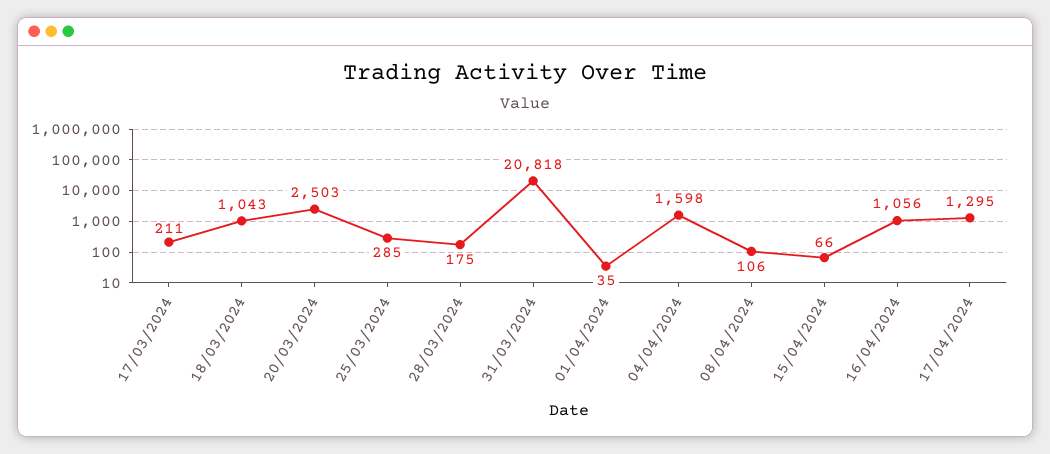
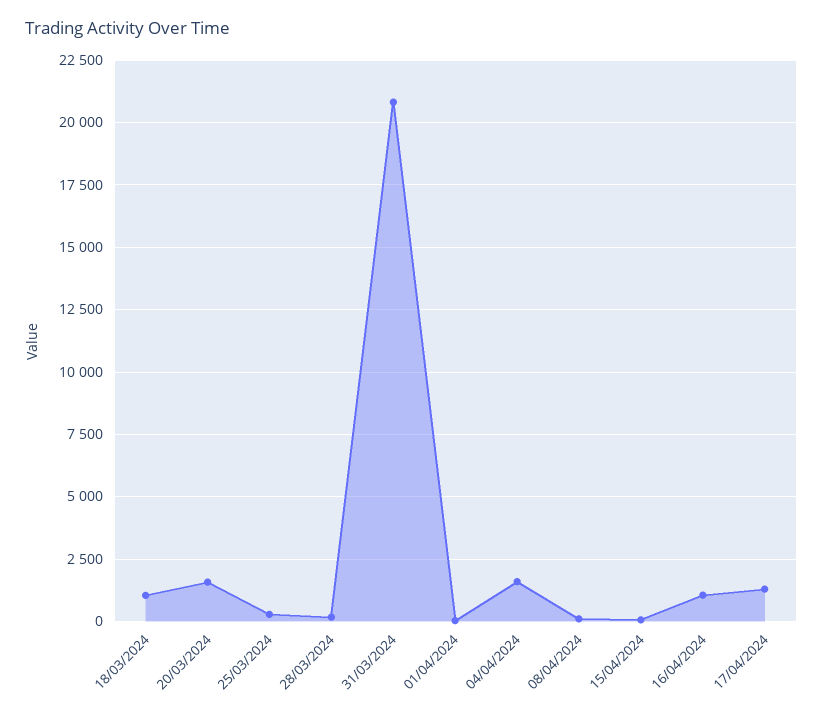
  {
-   "17/03/2024": 211,
    "18/03/2024": 1043,
-   "20/03/2024": 2503,
+   "20/03/2024": 1500,
    "25/03/2024": 285,
    "28/03/2024": 175,
    "31/03/2024": 20818,
    "01/04/2024": 35,
    "04/04/2024": 1598,
    "08/04/2024": 106,
    "15/04/2024": 66,
    "16/04/2024": 1056,
    "17/04/2024": 1295
  }

